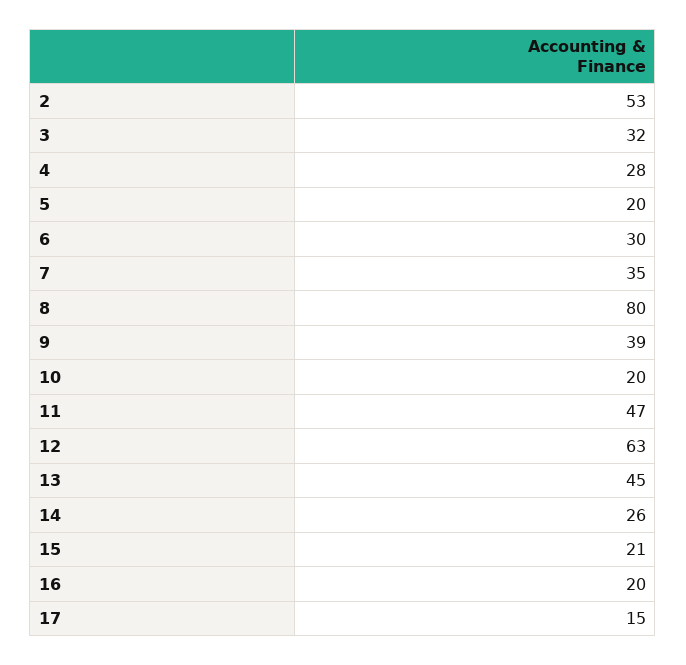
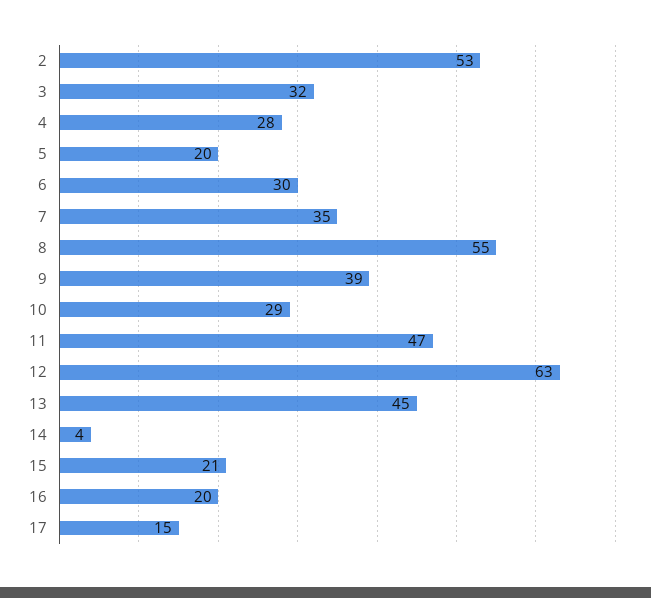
  {
    "2": 53,
    "3": 32,
    "4": 28,
    "5": 20,
    "6": 30,
    "7": 35,
-   "8": 80,
+   "8": 55,
    "9": 39,
-   "10": 20,
+   "10": 29,
    "11": 47,
    "12": 63,
    "13": 45,
-   "14": 26,
+   "14": 4,
    "15": 21,
    "16": 20,
    "17": 15
  }

